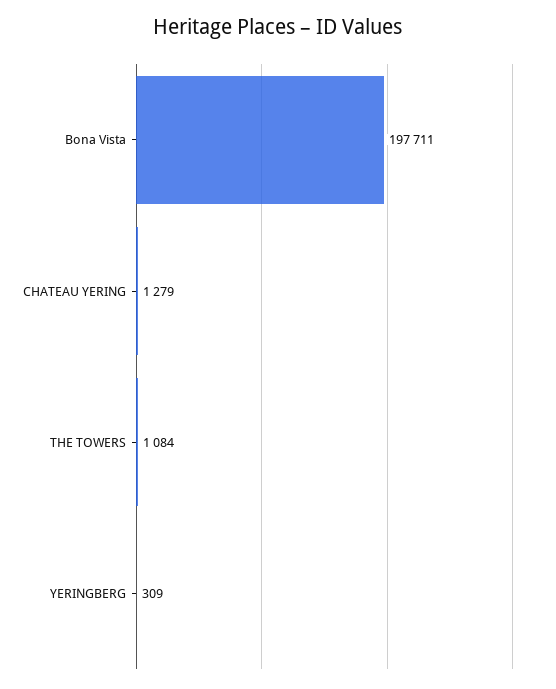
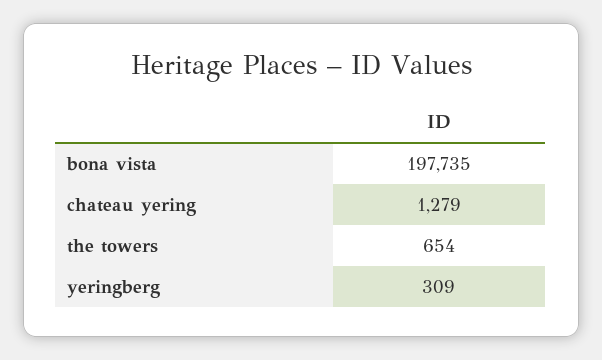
  {
-   "Bona Vista": 197711,
+   "Bona Vista": 197735,
    "CHATEAU YERING": 1279,
-   "THE TOWERS": 1084,
+   "THE TOWERS": 654,
    "YERINGBERG": 309
  }

